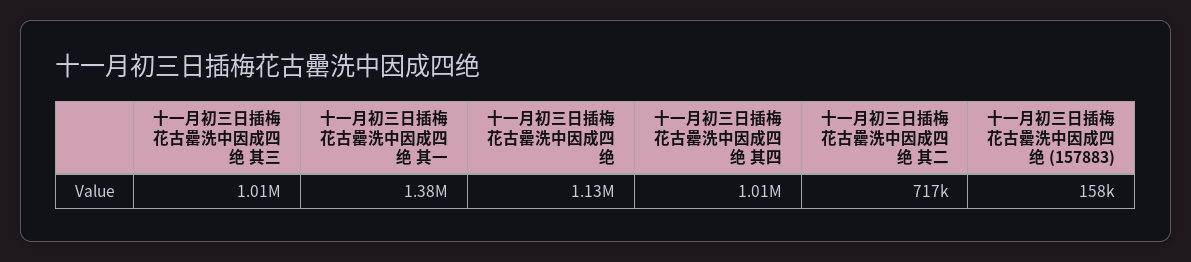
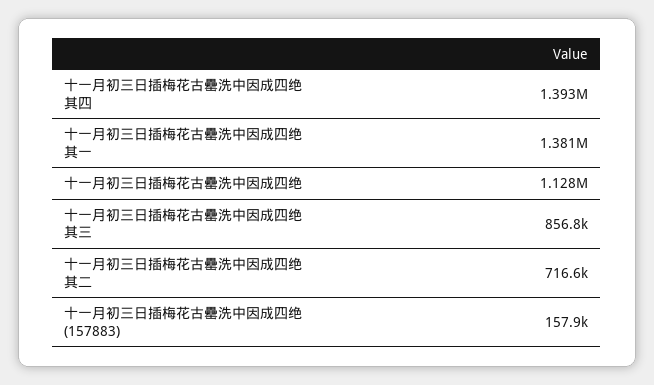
  {
-   "十一月初三日插梅花古罍洗中因成四绝 其三": 1010000,
+   "十一月初三日插梅花古罍洗中因成四绝 其三": 856800,
    "十一月初三日插梅花古罍洗中因成四绝 其一": 1381000,
    "十一月初三日插梅花古罍洗中因成四绝": 1128000,
-   "十一月初三日插梅花古罍洗中因成四绝 其四": 1010000,
+   "十一月初三日插梅花古罍洗中因成四绝 其四": 1393000,
    "十一月初三日插梅花古罍洗中因成四绝 其二": 716600,
    "十一月初三日插梅花古罍洗中因成四绝 (157883)": 157900
  }

